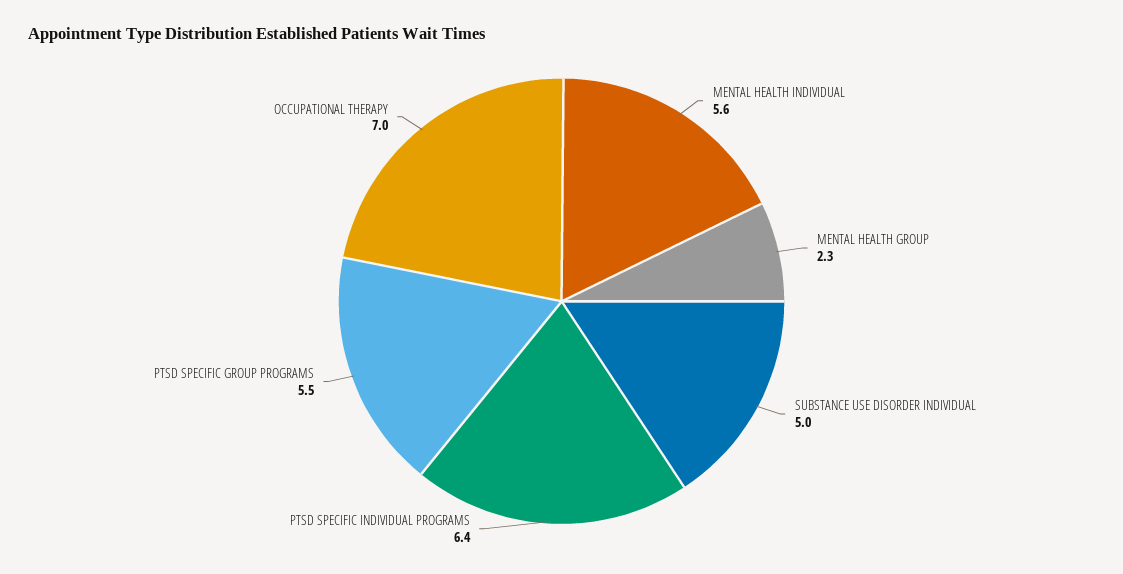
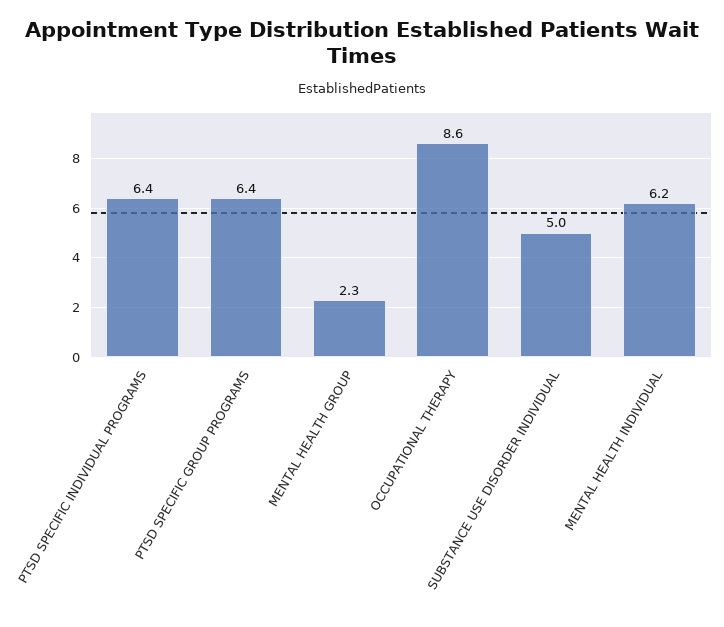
  {
-   "MENTAL HEALTH INDIVIDUAL": 5.6,
+   "MENTAL HEALTH INDIVIDUAL": 6.2,
    "MENTAL HEALTH GROUP": 2.3,
    "SUBSTANCE USE DISORDER INDIVIDUAL": 5,
    "PTSD SPECIFIC INDIVIDUAL PROGRAMS": 6.4,
-   "PTSD SPECIFIC GROUP PROGRAMS": 5.5,
+   "PTSD SPECIFIC GROUP PROGRAMS": 6.4,
-   "OCCUPATIONAL THERAPY": 7
+   "OCCUPATIONAL THERAPY": 8.6
  }

